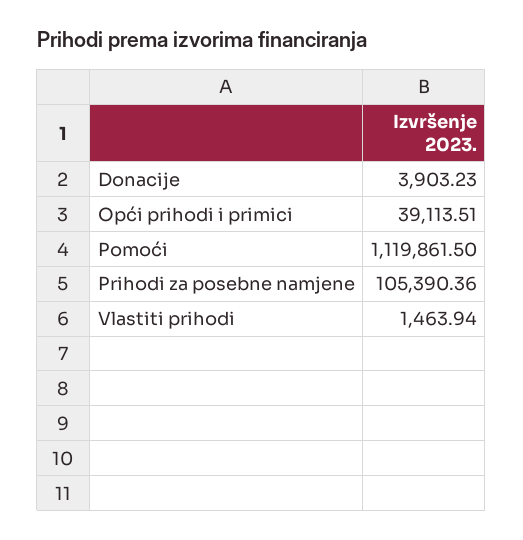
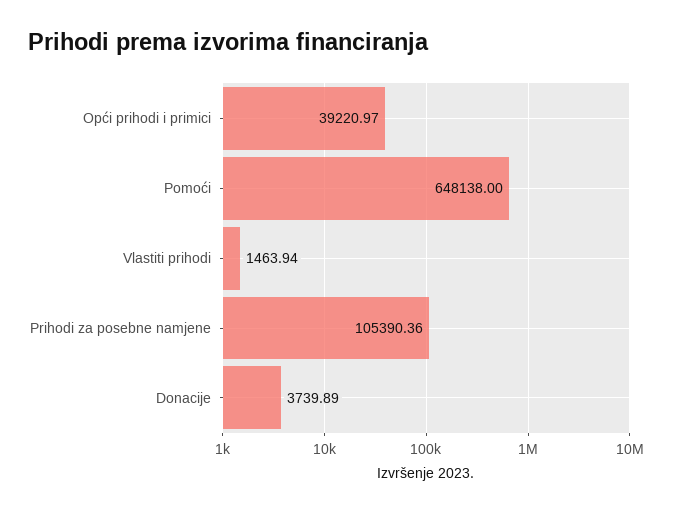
  {
-   "Donacije": 3903.23,
+   "Donacije": 3739.89,
-   "Opći prihodi i primici": 39113.51,
+   "Opći prihodi i primici": 39220.97,
-   "Pomoći": 1119861.5,
+   "Pomoći": 648138,
    "Prihodi za posebne namjene": 105390.36,
    "Vlastiti prihodi": 1463.94
  }

